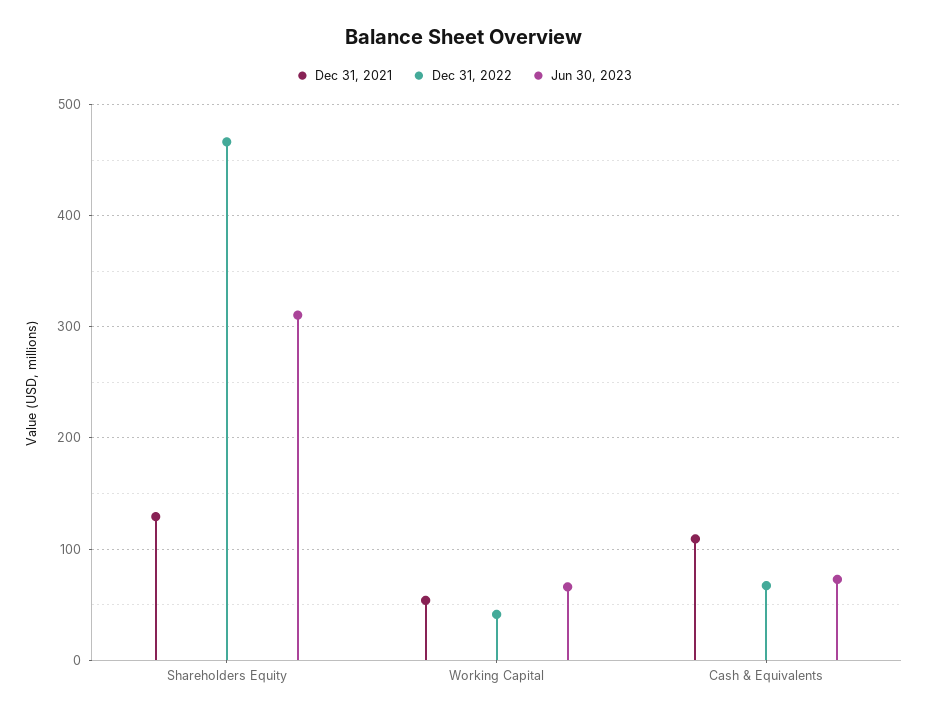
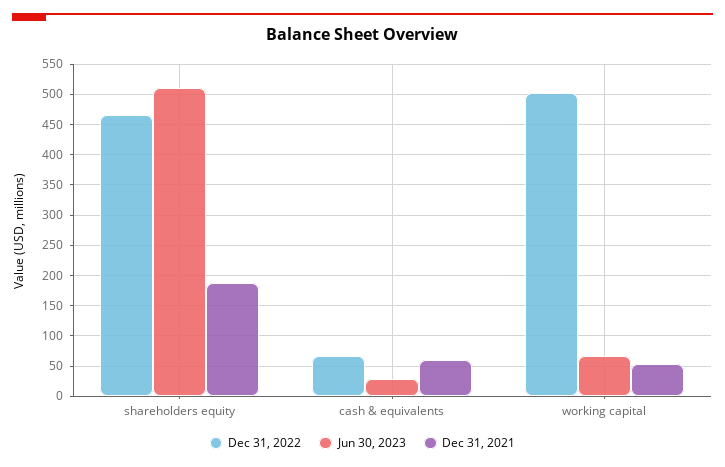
  {
    "Dec 31, 2021": {
-     "Shareholders Equity": 130,
+     "Shareholders Equity": 190,
      "Working Capital": 50,
-     "Cash & Equivalents": 110
+     "Cash & Equivalents": 60
    },
    "Dec 31, 2022": {
      "Shareholders Equity": 470,
-     "Working Capital": 40,
+     "Working Capital": 500,
      "Cash & Equivalents": 70
    },
    "Jun 30, 2023": {
-     "Shareholders Equity": 310,
+     "Shareholders Equity": 510,
      "Working Capital": 70,
-     "Cash & Equivalents": 70
+     "Cash & Equivalents": 30
    }
  }

